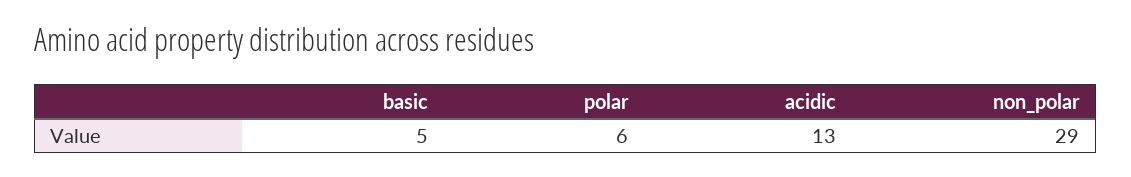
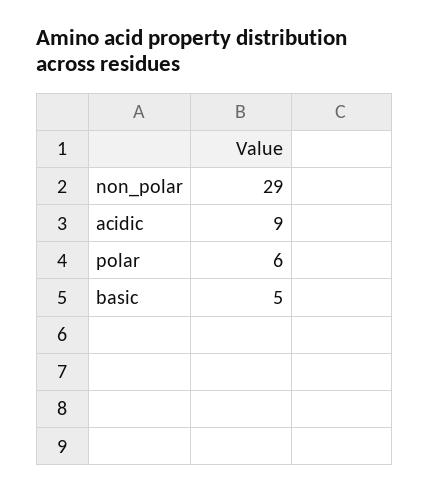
  {
    "basic": 5,
    "polar": 6,
-   "acidic": 13,
+   "acidic": 9,
    "non_polar": 29
  }

